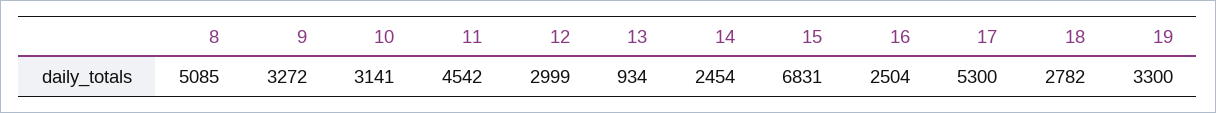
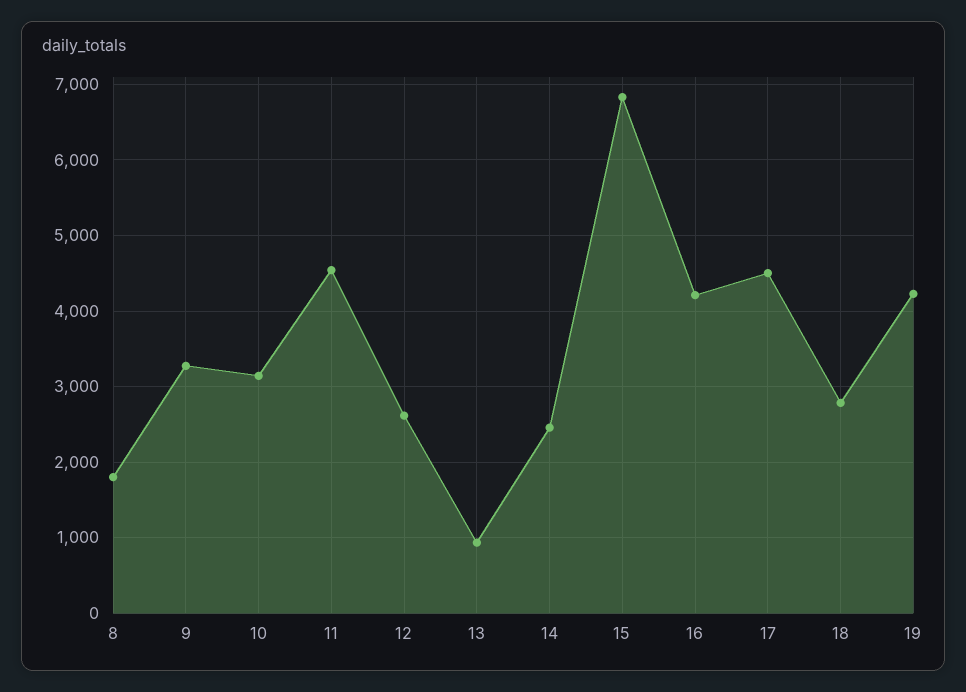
  {
-   "8": 5085,
+   "8": 1800,
    "9": 3272,
    "10": 3141,
    "11": 4542,
-   "12": 2999,
+   "12": 2600,
    "13": 934,
    "14": 2454,
    "15": 6831,
-   "16": 2504,
+   "16": 4200,
-   "17": 5300,
+   "17": 4500,
    "18": 2782,
-   "19": 3300
+   "19": 4200
  }

